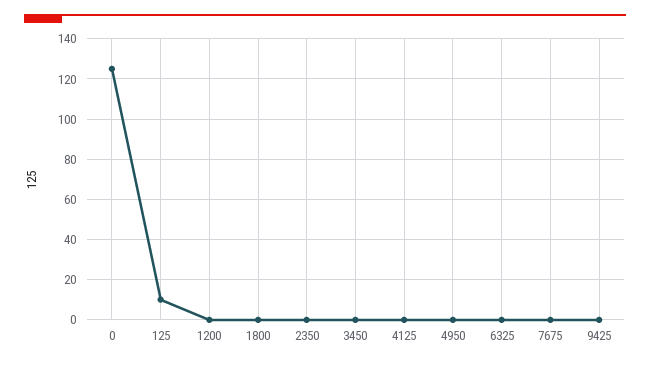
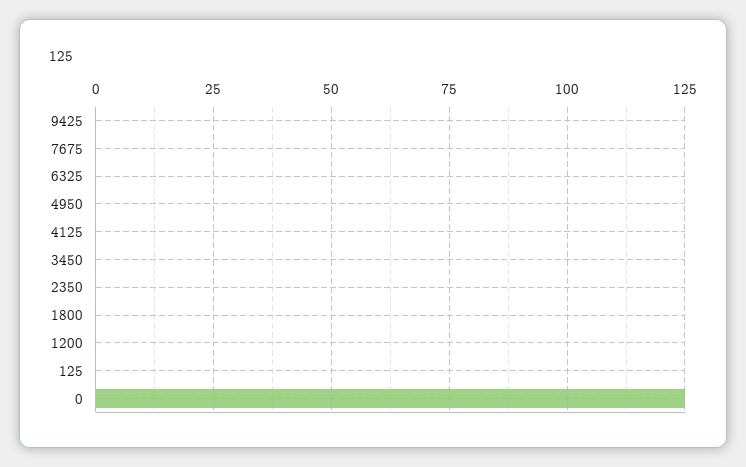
  {
    "0": 125,
-   "125": 10,
+   "125": 0,
    "1200": 0,
    "1800": 0,
    "2350": 0,
    "3450": 0,
    "4125": 0,
    "4950": 0,
    "6325": 0,
    "7675": 0,
    "9425": 0
  }

